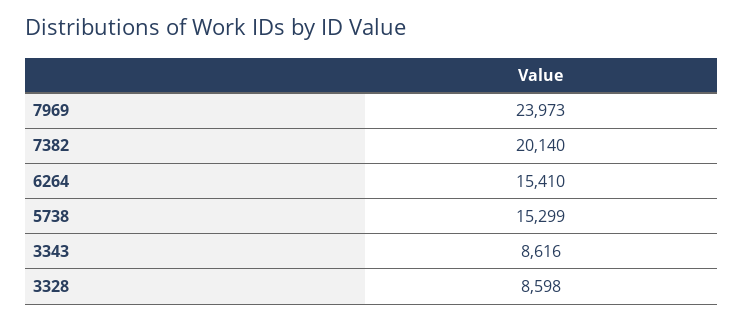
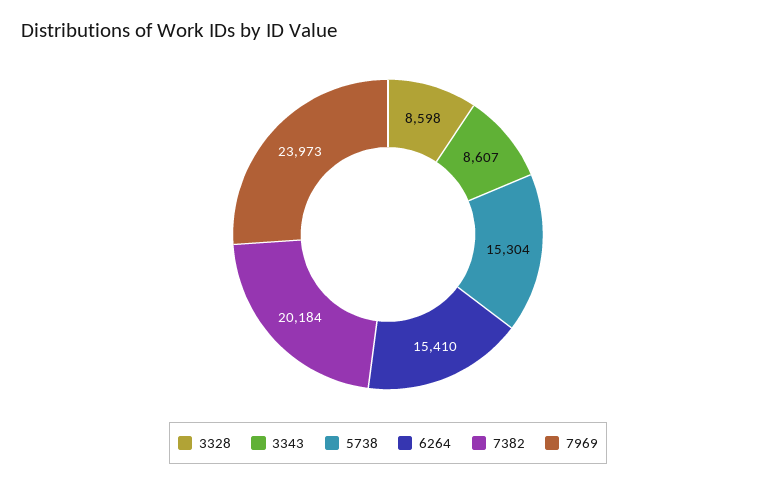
  {
    "7969": 23973,
-   "7382": 20140,
+   "7382": 20184,
    "6264": 15410,
-   "5738": 15299,
+   "5738": 15304,
-   "3343": 8616,
+   "3343": 8607,
    "3328": 8598
  }

